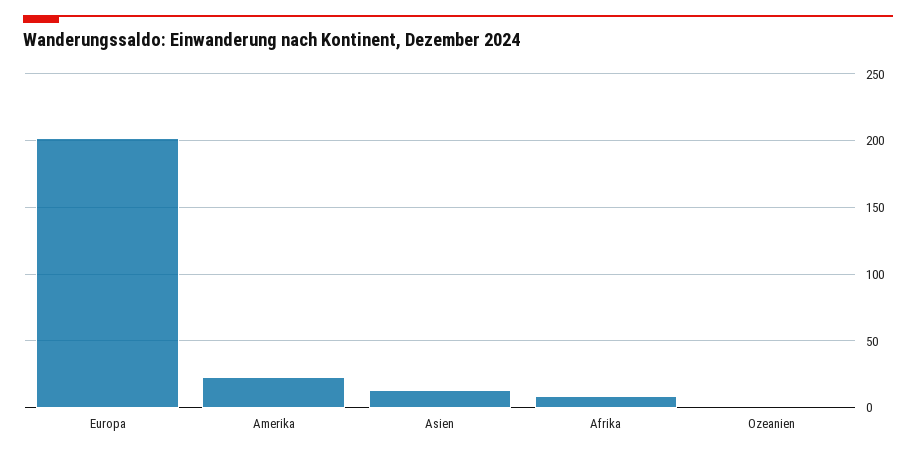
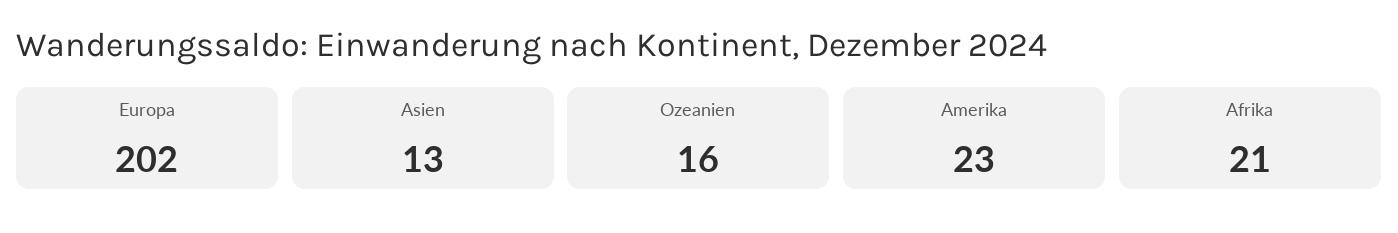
  {
    "Europa": 202,
    "Amerika": 23,
    "Asien": 13,
-   "Afrika": 10,
+   "Afrika": 21,
-   "Ozeanien": 0
+   "Ozeanien": 16
  }

